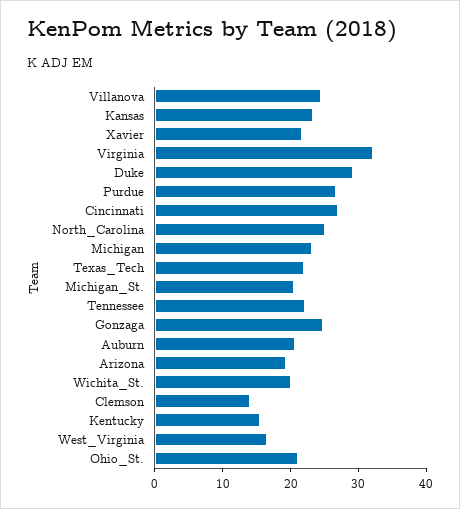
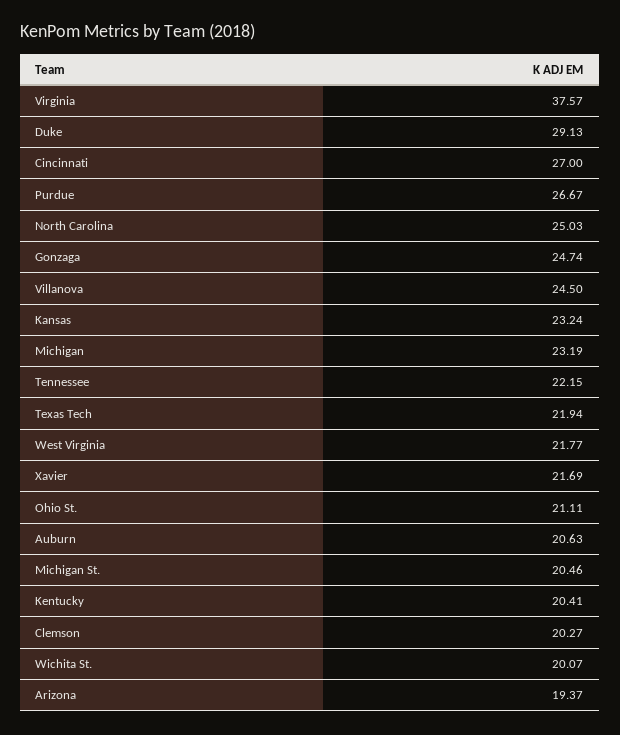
  {
    "Villanova": 24.5,
    "Kansas": 23.24,
    "Xavier": 21.69,
-   "Virginia": 32,
+   "Virginia": 37.57,
    "Duke": 29.13,
    "Purdue": 26.67,
    "Cincinnati": 27,
    "North_Carolina": 25.03,
    "Michigan": 23.19,
    "Texas_Tech": 21.94,
    "Michigan_St.": 20.46,
    "Tennessee": 22.15,
    "Gonzaga": 24.74,
    "Auburn": 20.63,
    "Arizona": 19.37,
    "Wichita_St.": 20.07,
-   "Clemson": 14,
+   "Clemson": 20.27,
-   "Kentucky": 16,
+   "Kentucky": 20.41,
-   "West_Virginia": 16,
+   "West_Virginia": 21.77,
    "Ohio_St.": 21.11
  }

